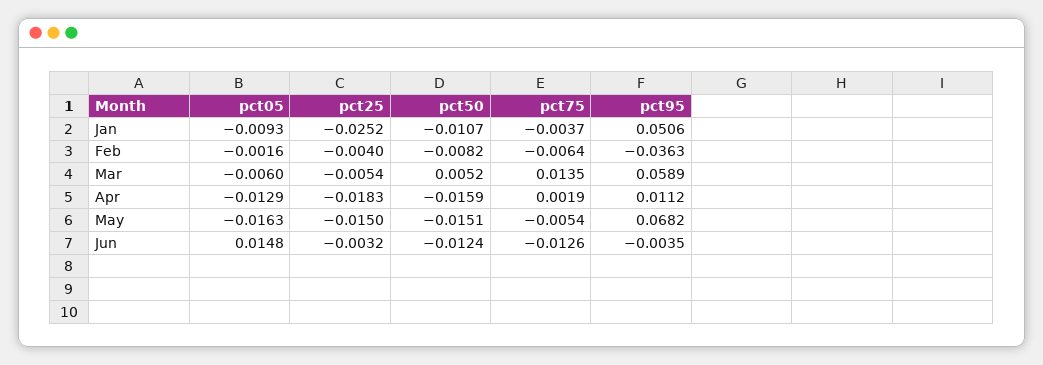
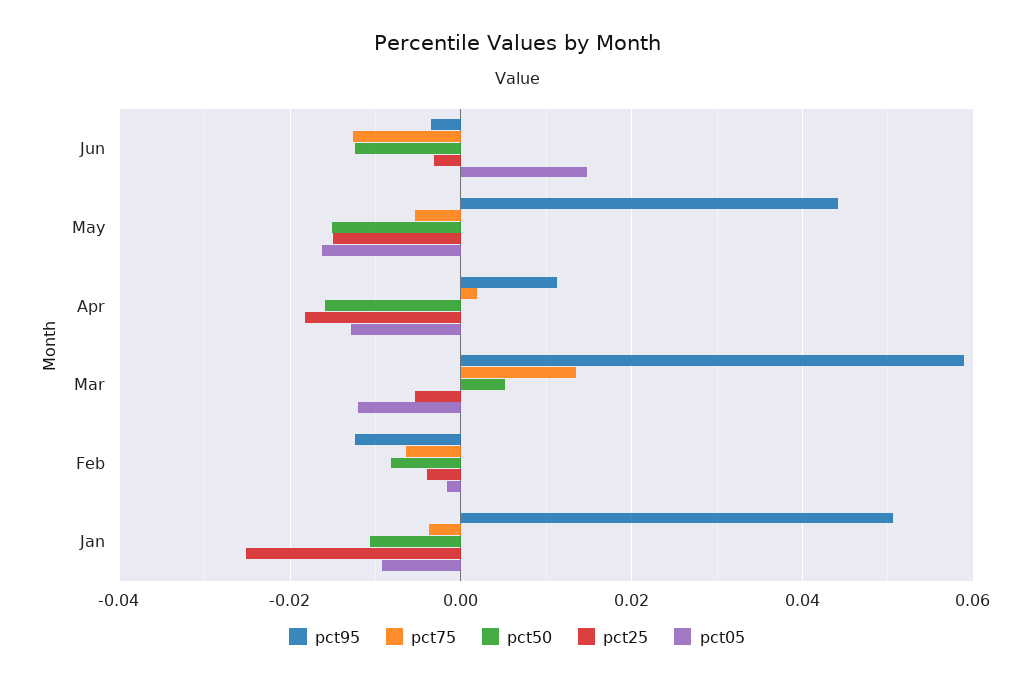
  {
    "pct05": {
      "Jan": -0.0093,
      "Feb": -0.0016,
-     "Mar": -0.006,
+     "Mar": -0.012,
      "Apr": -0.0129,
      "May": -0.0163,
      "Jun": 0.0148
    },
    "pct25": {
      "Jan": -0.0252,
      "Feb": -0.004,
      "Mar": -0.0054,
      "Apr": -0.0183,
      "May": -0.015,
      "Jun": -0.0032
    },
    "pct50": {
      "Jan": -0.0107,
      "Feb": -0.0082,
      "Mar": 0.0052,
      "Apr": -0.0159,
      "May": -0.0151,
      "Jun": -0.0124
    },
    "pct75": {
      "Jan": -0.0037,
      "Feb": -0.0064,
      "Mar": 0.0135,
      "Apr": 0.0019,
      "May": -0.0054,
      "Jun": -0.0126
    },
    "pct95": {
      "Jan": 0.0506,
-     "Feb": -0.0363,
+     "Feb": -0.012,
      "Mar": 0.0589,
      "Apr": 0.0112,
-     "May": 0.0682,
+     "May": 0.044,
      "Jun": -0.0035
    }
  }

